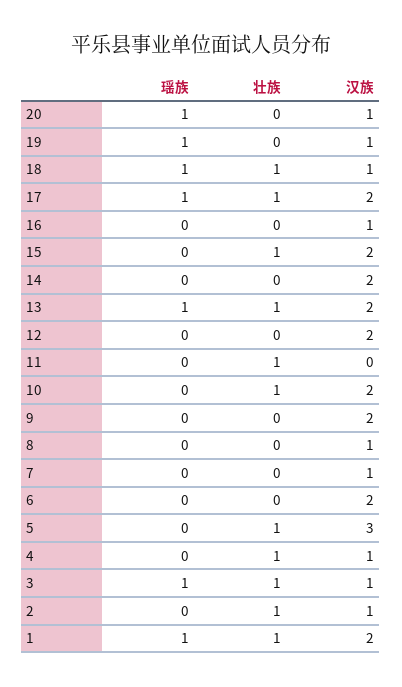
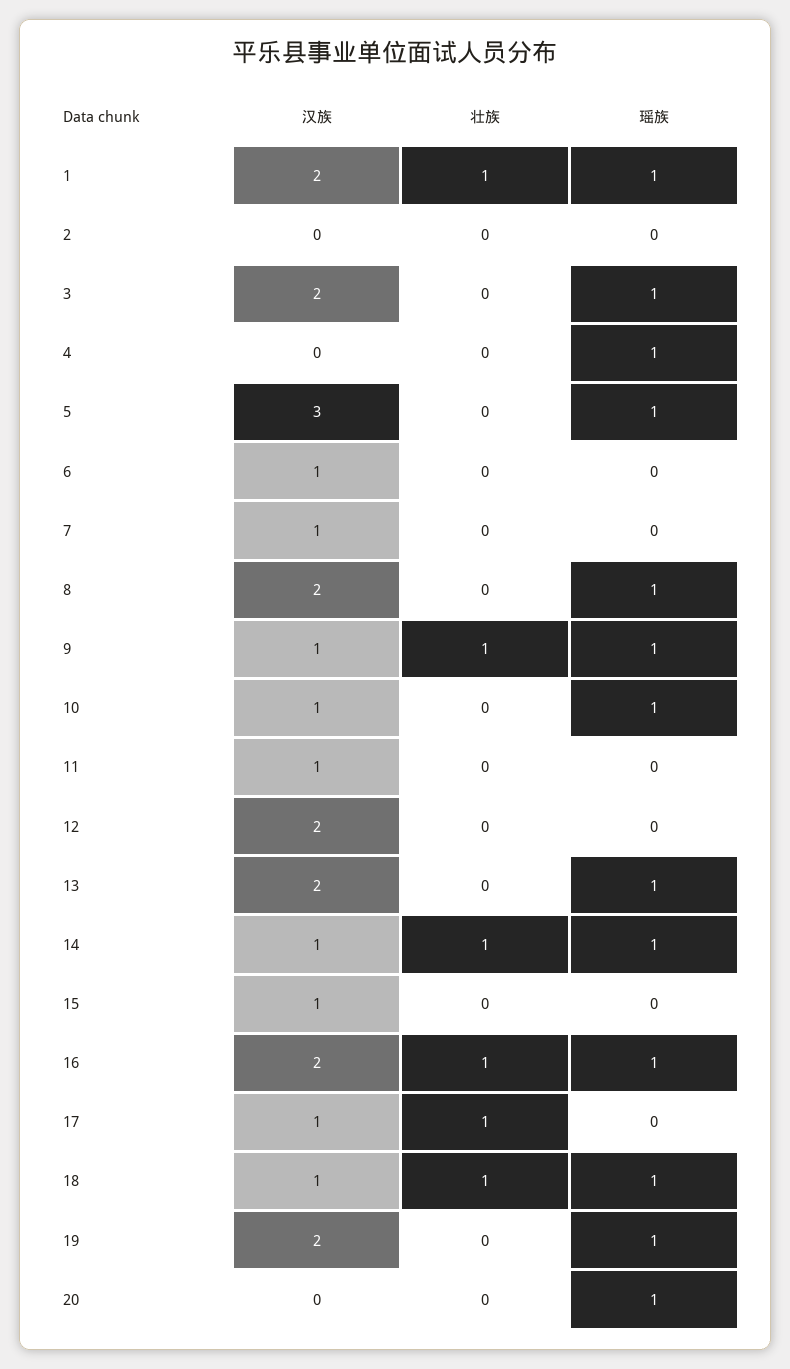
  {
    "瑶族": {
      "20": 1,
      "19": 1,
      "18": 1,
-     "17": 1,
+     "17": 0,
-     "16": 0,
+     "16": 1,
      "15": 0,
-     "14": 0,
+     "14": 1,
      "13": 1,
      "12": 0,
      "11": 0,
-     "10": 0,
+     "10": 1,
-     "9": 0,
+     "9": 1,
-     "8": 0,
+     "8": 1,
      "7": 0,
      "6": 0,
-     "5": 0,
+     "5": 1,
-     "4": 0,
+     "4": 1,
      "3": 1,
      "2": 0,
      "1": 1
    },
    "壮族": {
      "20": 0,
      "19": 0,
      "18": 1,
      "17": 1,
-     "16": 0,
+     "16": 1,
-     "15": 1,
+     "15": 0,
-     "14": 0,
+     "14": 1,
-     "13": 1,
+     "13": 0,
      "12": 0,
-     "11": 1,
+     "11": 0,
-     "10": 1,
+     "10": 0,
-     "9": 0,
+     "9": 1,
      "8": 0,
      "7": 0,
      "6": 0,
-     "5": 1,
+     "5": 0,
-     "4": 1,
+     "4": 0,
-     "3": 1,
+     "3": 0,
-     "2": 1,
+     "2": 0,
      "1": 1
    },
    "汉族": {
-     "20": 1,
+     "20": 0,
-     "19": 1,
+     "19": 2,
      "18": 1,
-     "17": 2,
+     "17": 1,
-     "16": 1,
+     "16": 2,
-     "15": 2,
+     "15": 1,
-     "14": 2,
+     "14": 1,
      "13": 2,
      "12": 2,
-     "11": 0,
+     "11": 1,
-     "10": 2,
+     "10": 1,
-     "9": 2,
+     "9": 1,
-     "8": 1,
+     "8": 2,
      "7": 1,
-     "6": 2,
+     "6": 1,
      "5": 3,
-     "4": 1,
+     "4": 0,
-     "3": 1,
+     "3": 2,
-     "2": 1,
+     "2": 0,
      "1": 2
    }
  }

